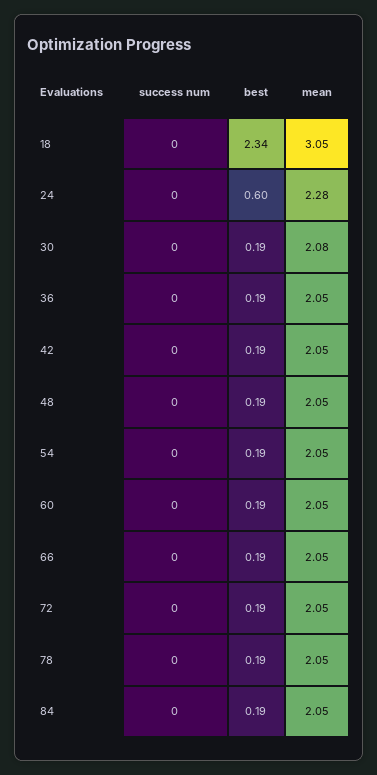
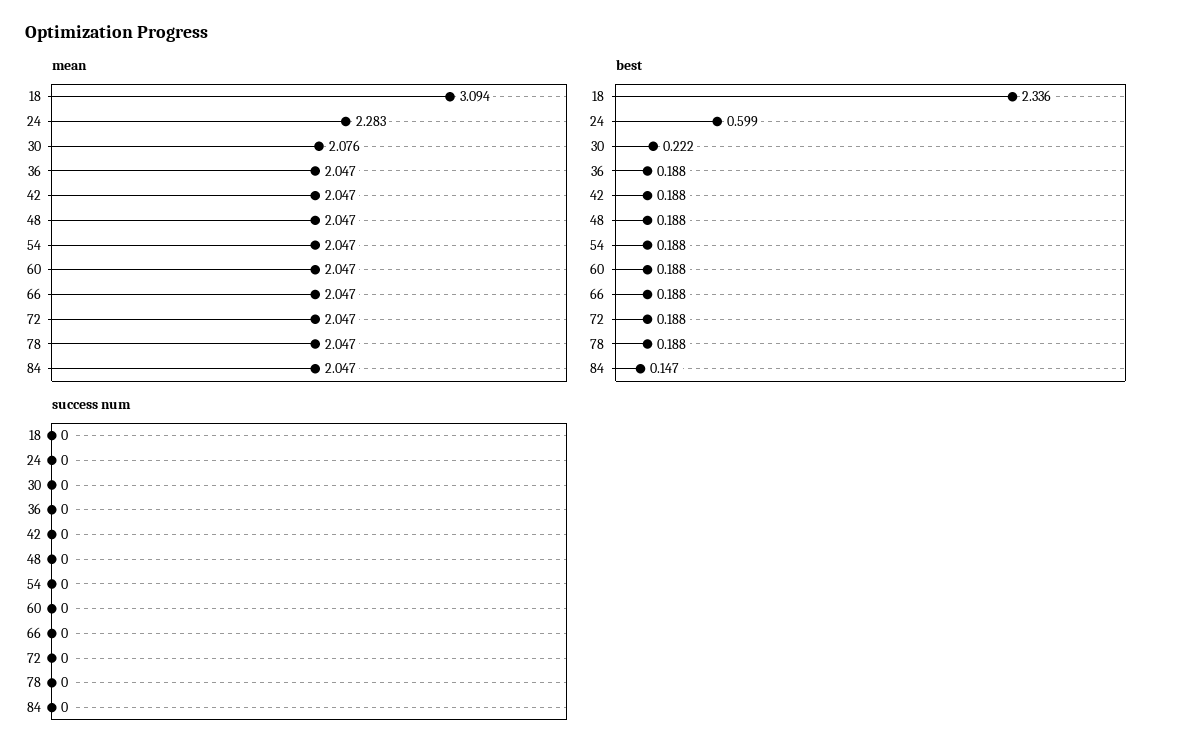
  {
    "success num": {
      "18": 0,
      "24": 0,
      "30": 0,
      "36": 0,
      "42": 0,
      "48": 0,
      "54": 0,
      "60": 0,
      "66": 0,
      "72": 0,
      "78": 0,
      "84": 0
    },
    "best": {
      "18": 2.336,
      "24": 0.599,
-     "30": 0.19,
+     "30": 0.222,
      "36": 0.188,
      "42": 0.188,
      "48": 0.188,
      "54": 0.188,
      "60": 0.188,
      "66": 0.188,
      "72": 0.188,
      "78": 0.188,
-     "84": 0.19
+     "84": 0.147
    },
    "mean": {
-     "18": 3.05,
+     "18": 3.094,
      "24": 2.283,
      "30": 2.076,
      "36": 2.047,
      "42": 2.047,
      "48": 2.047,
      "54": 2.047,
      "60": 2.047,
      "66": 2.047,
      "72": 2.047,
      "78": 2.047,
      "84": 2.047
    }
  }

